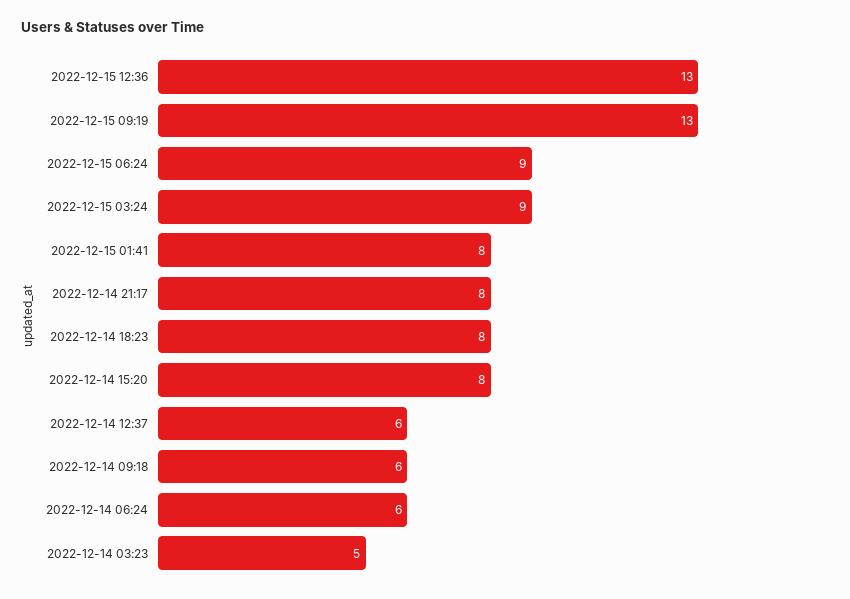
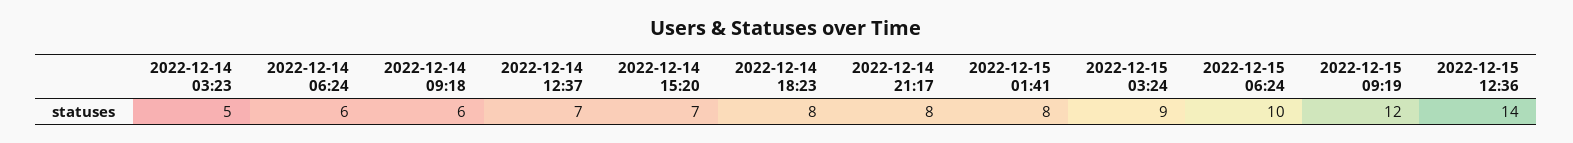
  {
-   "2022-12-15 12:36": 13,
+   "2022-12-15 12:36": 14,
-   "2022-12-15 09:19": 13,
+   "2022-12-15 09:19": 12,
-   "2022-12-15 06:24": 9,
+   "2022-12-15 06:24": 10,
    "2022-12-15 03:24": 9,
    "2022-12-15 01:41": 8,
    "2022-12-14 21:17": 8,
    "2022-12-14 18:23": 8,
-   "2022-12-14 15:20": 8,
+   "2022-12-14 15:20": 7,
-   "2022-12-14 12:37": 6,
+   "2022-12-14 12:37": 7,
    "2022-12-14 09:18": 6,
    "2022-12-14 06:24": 6,
    "2022-12-14 03:23": 5
  }

